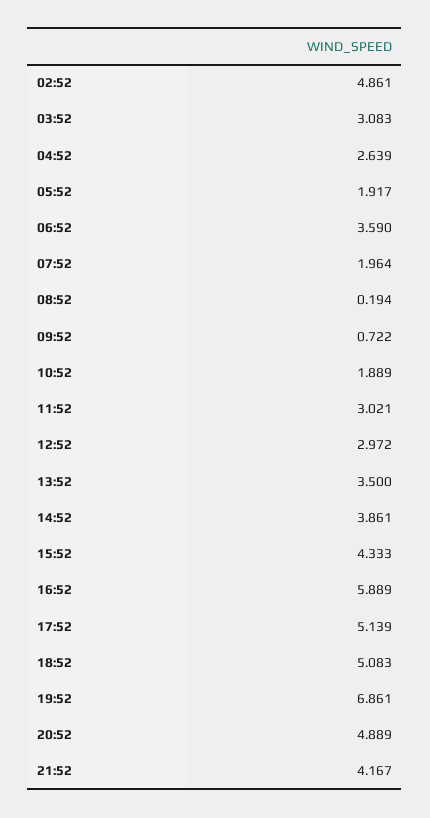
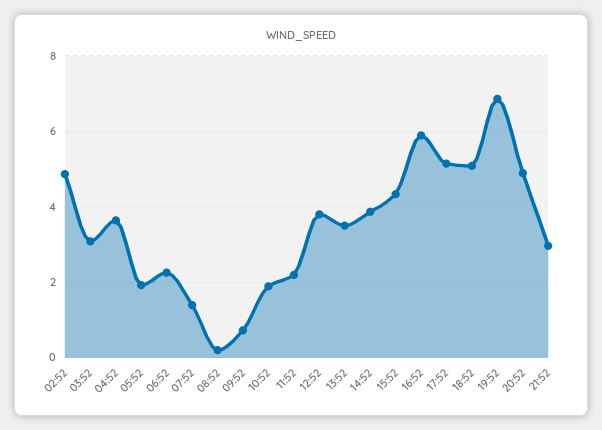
  {
    "02:52": 4.861,
    "03:52": 3.083,
-   "04:52": 2.639,
+   "04:52": 3.6,
    "05:52": 1.917,
-   "06:52": 3.59,
+   "06:52": 2.2,
-   "07:52": 1.964,
+   "07:52": 1.4,
    "08:52": 0.194,
    "09:52": 0.722,
    "10:52": 1.889,
-   "11:52": 3.021,
+   "11:52": 2.2,
-   "12:52": 2.972,
+   "12:52": 3.8,
    "13:52": 3.5,
    "14:52": 3.861,
    "15:52": 4.333,
    "16:52": 5.889,
    "17:52": 5.139,
    "18:52": 5.083,
    "19:52": 6.861,
    "20:52": 4.889,
-   "21:52": 4.167
+   "21:52": 3
  }

